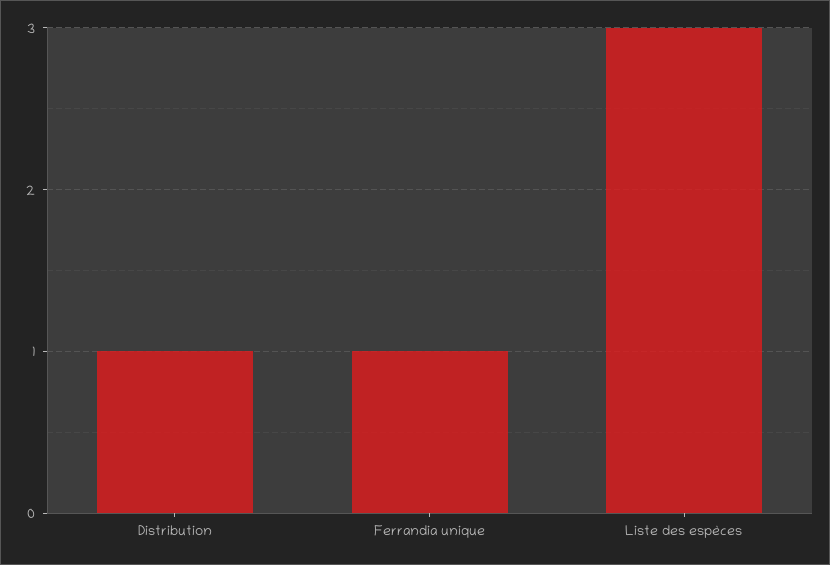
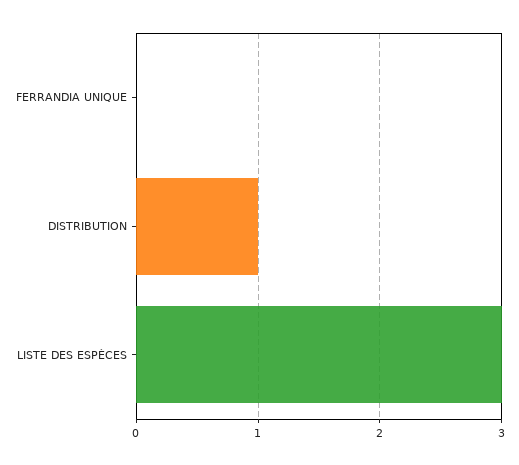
  {
    "Distribution": 1,
-   "Ferrandia unique": 1,
+   "Ferrandia unique": 0,
    "Liste des espèces": 3
  }

